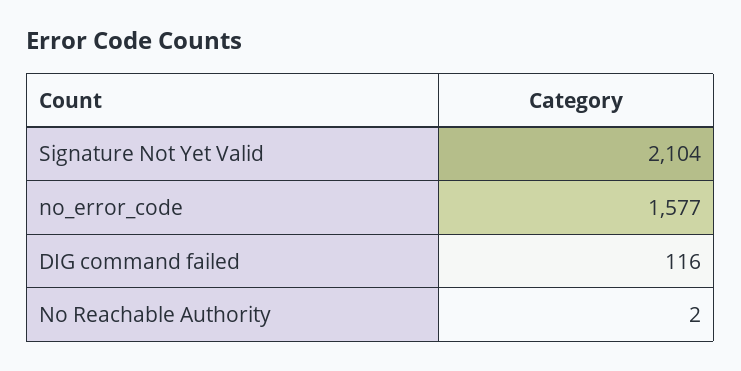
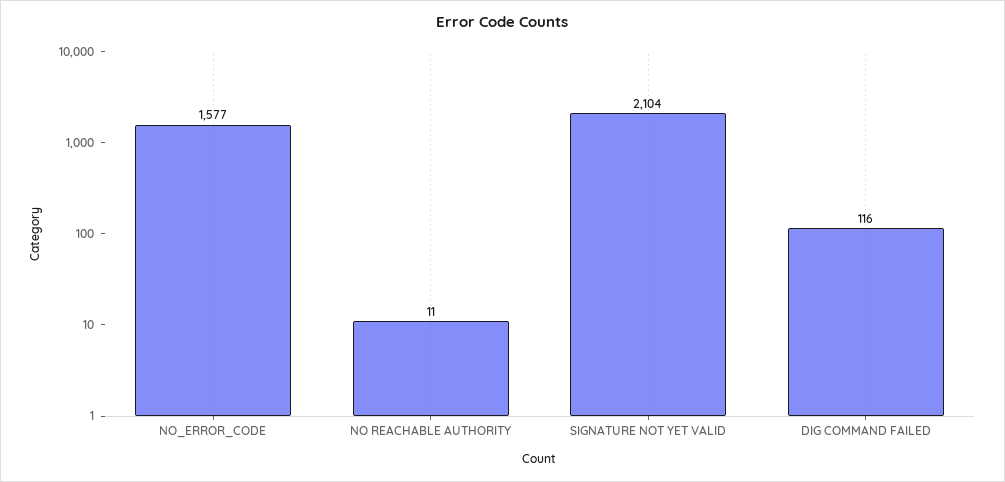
  {
    "Signature Not Yet Valid": 2104,
    "no_error_code": 1577,
    "DIG command failed": 116,
-   "No Reachable Authority": 2
+   "No Reachable Authority": 11
  }

